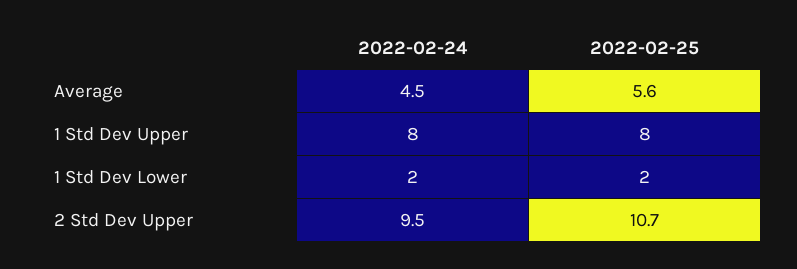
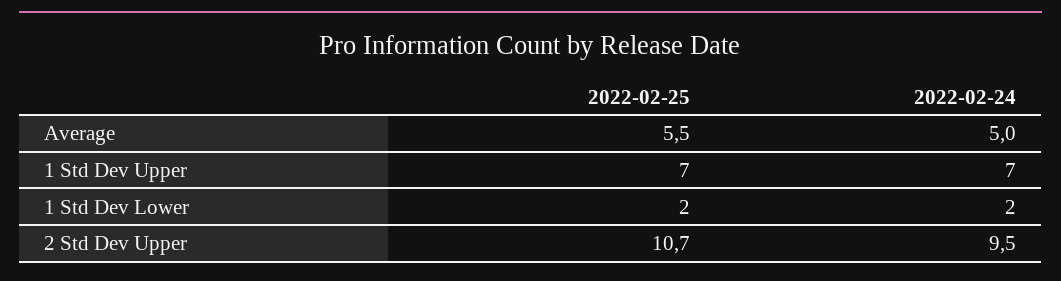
  {
    "2022-02-24": {
-     "Average": 4.5,
+     "Average": 5,
-     "1 Std Dev Upper": 8,
+     "1 Std Dev Upper": 7,
      "1 Std Dev Lower": 2,
      "2 Std Dev Upper": 9.5
    },
    "2022-02-25": {
-     "Average": 5.6,
+     "Average": 5.5,
-     "1 Std Dev Upper": 8,
+     "1 Std Dev Upper": 7,
      "1 Std Dev Lower": 2,
      "2 Std Dev Upper": 10.7
    }
  }

